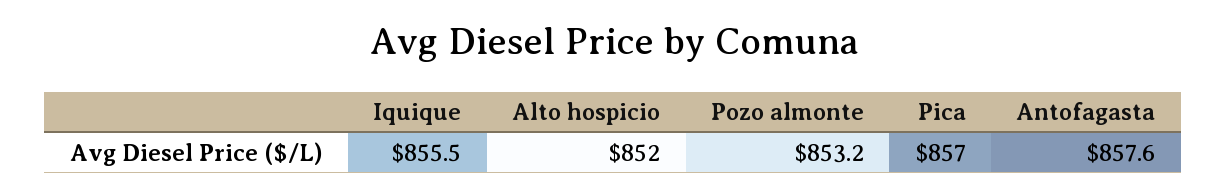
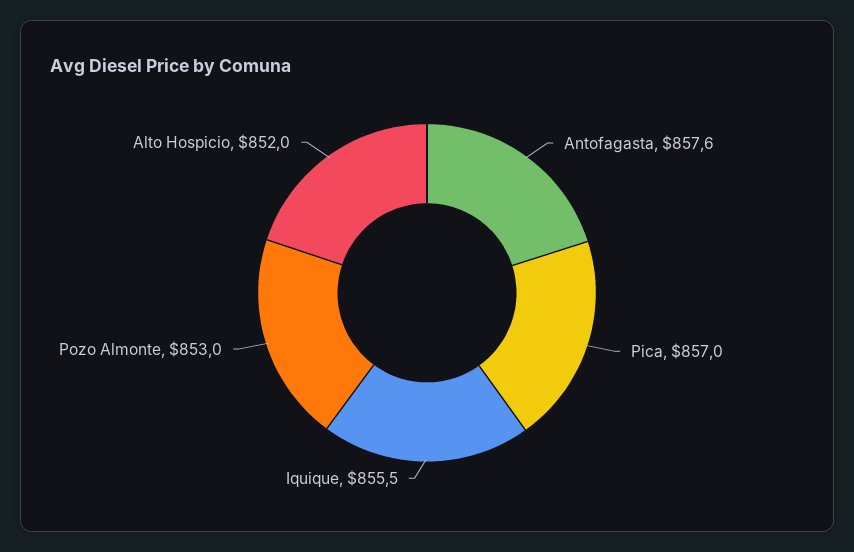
  {
    "Iquique": 855.5,
    "Alto hospicio": 852,
-   "Pozo almonte": 853.2,
+   "Pozo almonte": 853,
    "Pica": 857,
    "Antofagasta": 857.6
  }

